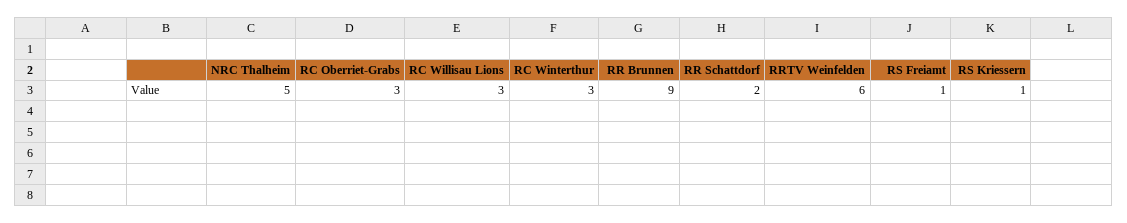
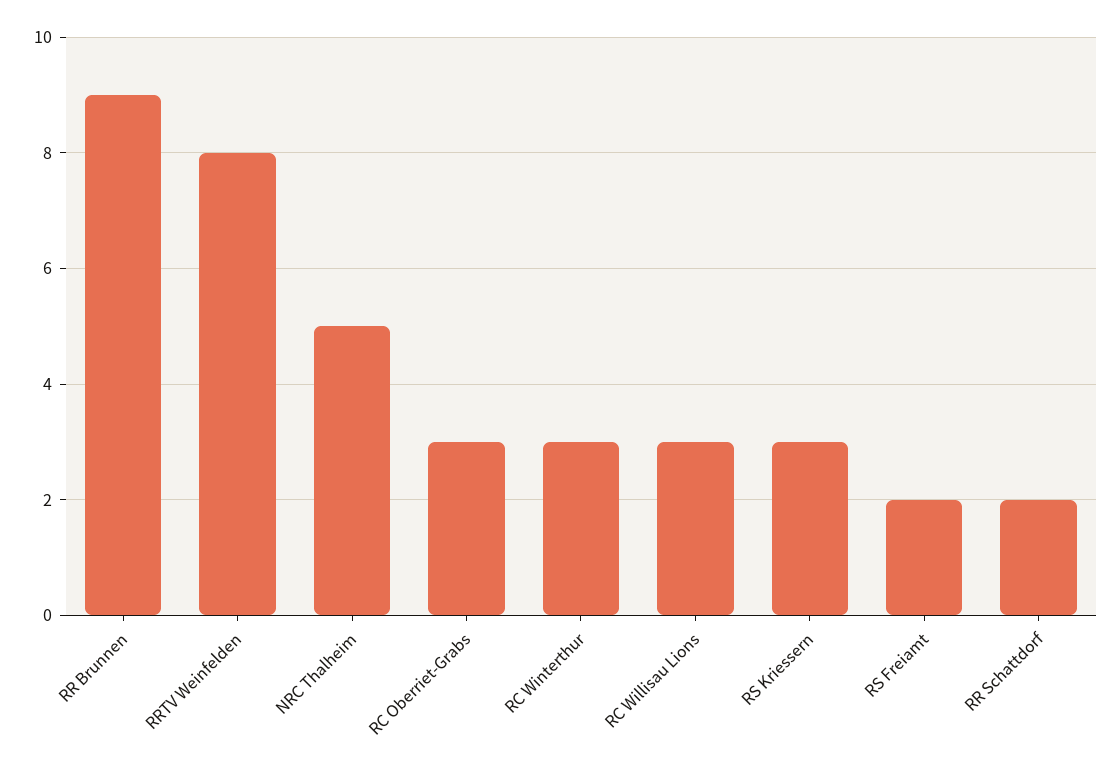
  {
    "NRC Thalheim": 5,
    "RC Oberriet-Grabs": 3,
    "RC Willisau Lions": 3,
    "RC Winterthur": 3,
    "RR Brunnen": 9,
    "RR Schattdorf": 2,
-   "RRTV Weinfelden": 6,
+   "RRTV Weinfelden": 8,
-   "RS Freiamt": 1,
+   "RS Freiamt": 2,
-   "RS Kriessern": 1
+   "RS Kriessern": 3
  }

